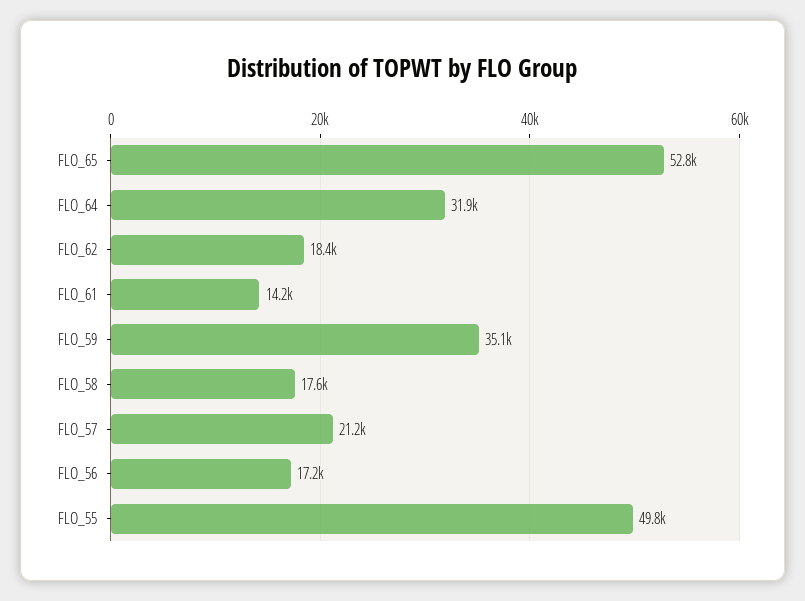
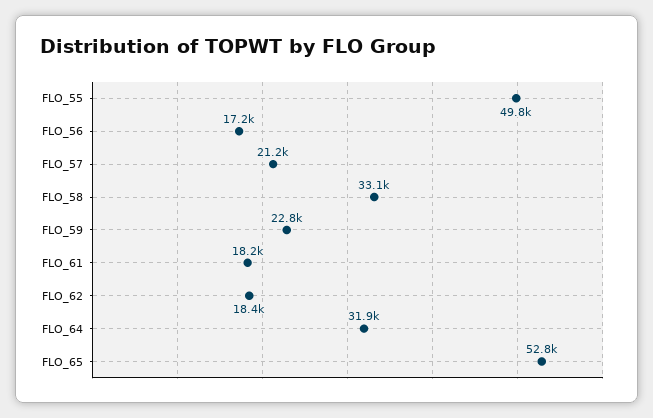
  {
    "FLO_65": 52800,
    "FLO_64": 31900,
    "FLO_62": 18400,
-   "FLO_61": 14200,
+   "FLO_61": 18200,
-   "FLO_59": 35100,
+   "FLO_59": 22800,
-   "FLO_58": 17600,
+   "FLO_58": 33100,
    "FLO_57": 21200,
    "FLO_56": 17200,
    "FLO_55": 49800
  }

